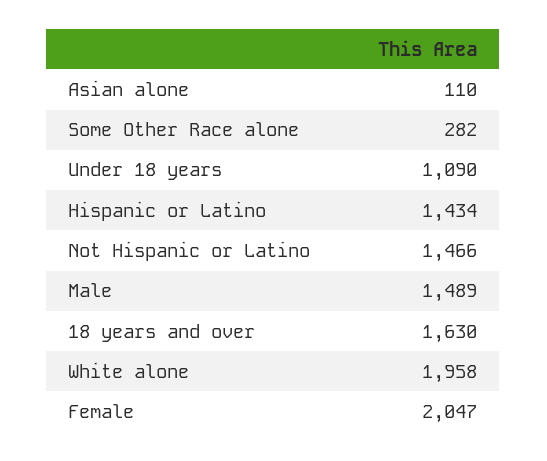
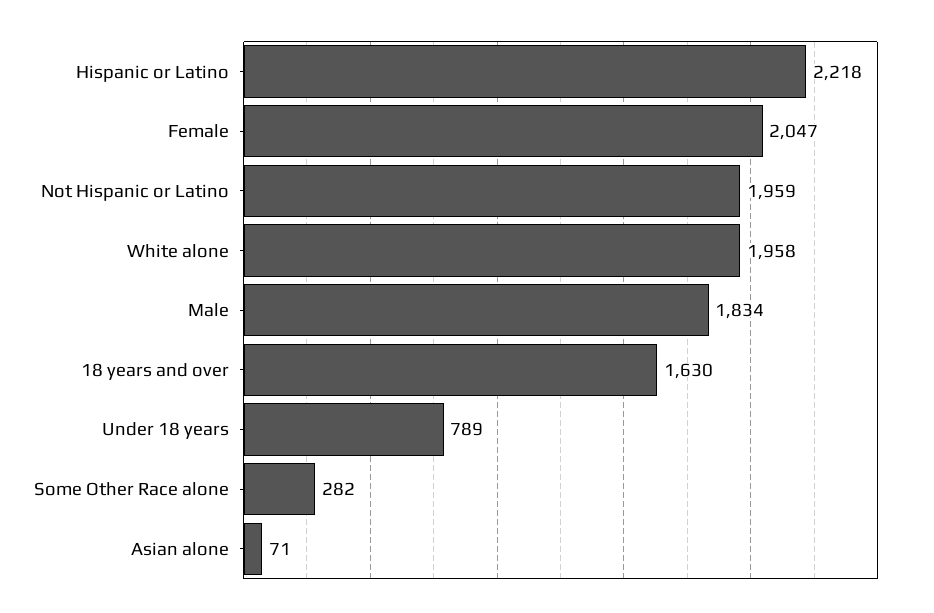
  {
-   "Asian alone": 110,
+   "Asian alone": 71,
    "Some Other Race alone": 282,
-   "Under 18 years": 1090,
+   "Under 18 years": 789,
-   "Hispanic or Latino": 1434,
+   "Hispanic or Latino": 2218,
-   "Not Hispanic or Latino": 1466,
+   "Not Hispanic or Latino": 1959,
-   "Male": 1489,
+   "Male": 1834,
    "18 years and over": 1630,
    "White alone": 1958,
    "Female": 2047
  }

